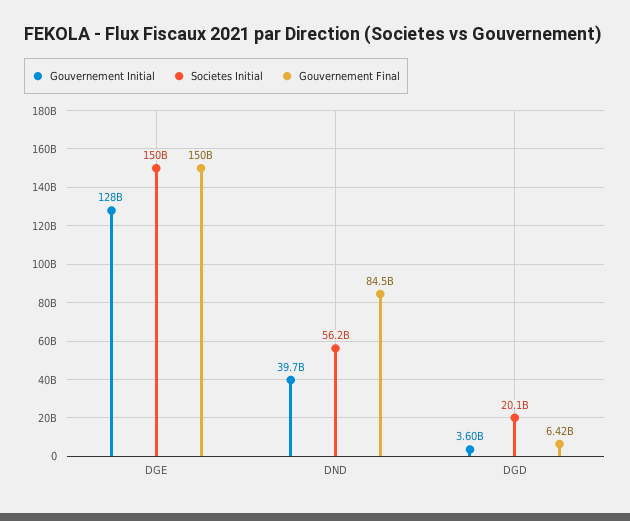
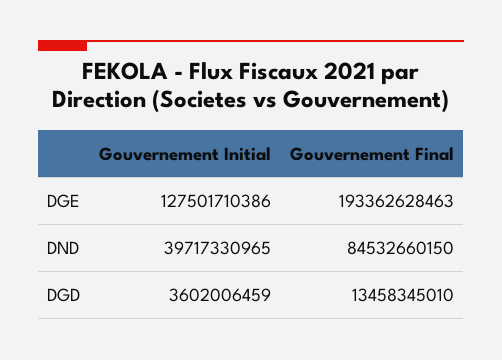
  {
    "Gouvernement Initial": {
      "DGE": 127501710386,
      "DND": 39717330965,
      "DGD": 3602006459
    },
-   "Societes Initial": {
-     "DGE": 150000000000,
-     "DND": 56200000000,
-     "DGD": 20100000000
-   },
    "Gouvernement Final": {
-     "DGE": 150000000000,
+     "DGE": 193362628463,
      "DND": 84532660150,
-     "DGD": 6420000000
+     "DGD": 13458345010
    }
  }

